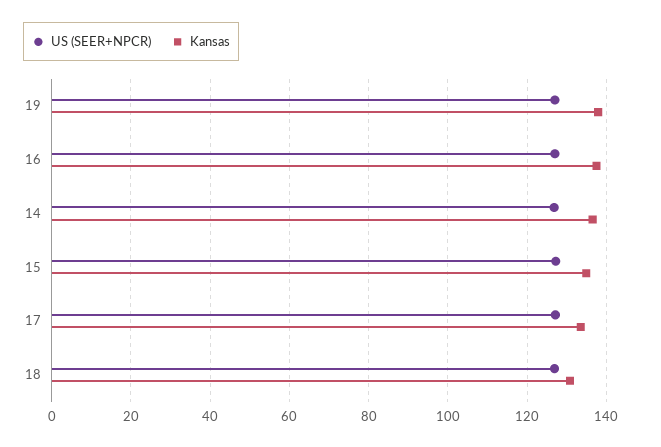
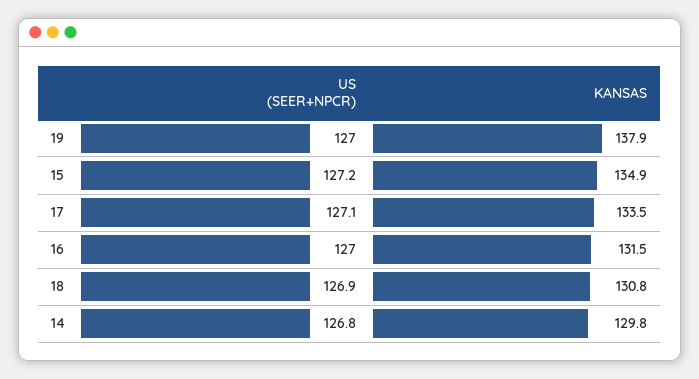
  {
    "US (SEER+NPCR)": {
      "19": 127,
      "16": 127,
      "14": 126.8,
      "15": 127.2,
      "17": 127.1,
      "18": 126.9
    },
    "Kansas": {
      "19": 137.9,
-     "16": 138,
+     "16": 131.5,
-     "14": 136,
+     "14": 129.8,
      "15": 134.9,
      "17": 133.5,
      "18": 130.8
    }
  }

